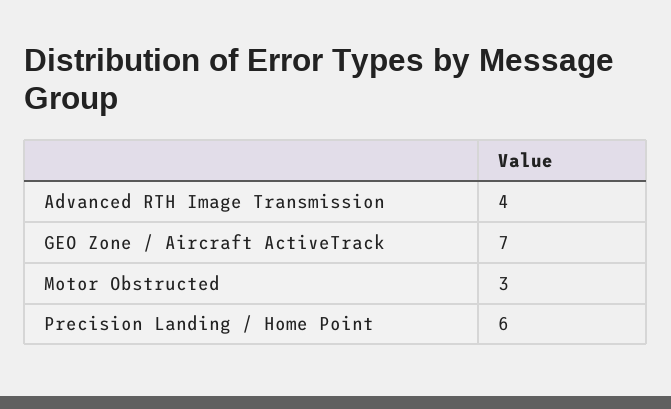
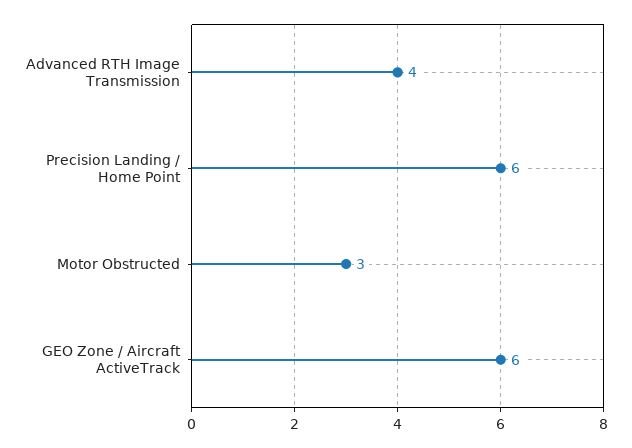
  {
    "Advanced RTH Image Transmission": 4,
-   "GEO Zone / Aircraft ActiveTrack": 7,
+   "GEO Zone / Aircraft ActiveTrack": 6,
    "Motor Obstructed": 3,
    "Precision Landing / Home Point": 6
  }

